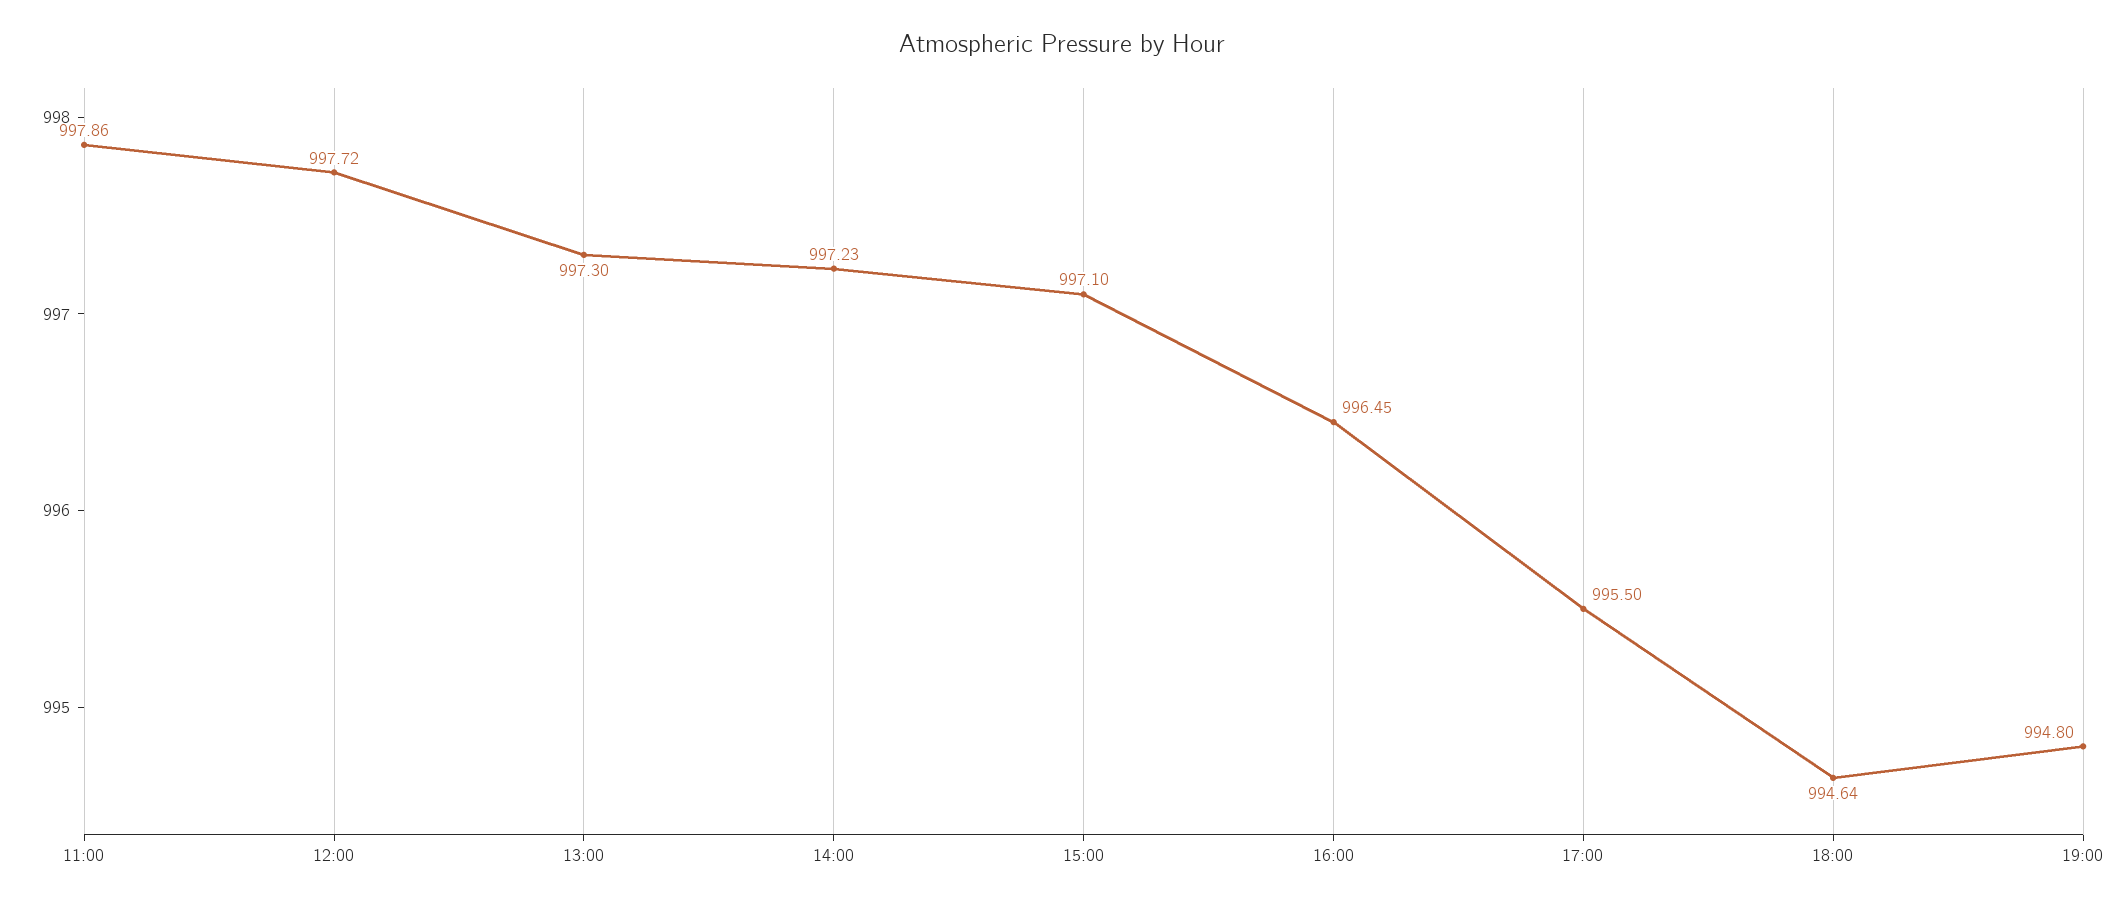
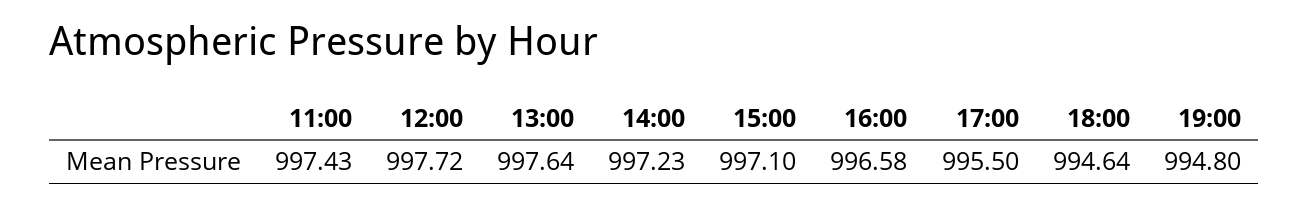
  {
-   "11:00": 997.86,
+   "11:00": 997.43,
    "12:00": 997.72,
-   "13:00": 997.3,
+   "13:00": 997.64,
    "14:00": 997.23,
    "15:00": 997.1,
-   "16:00": 996.45,
+   "16:00": 996.58,
    "17:00": 995.5,
    "18:00": 994.64,
    "19:00": 994.8
  }

